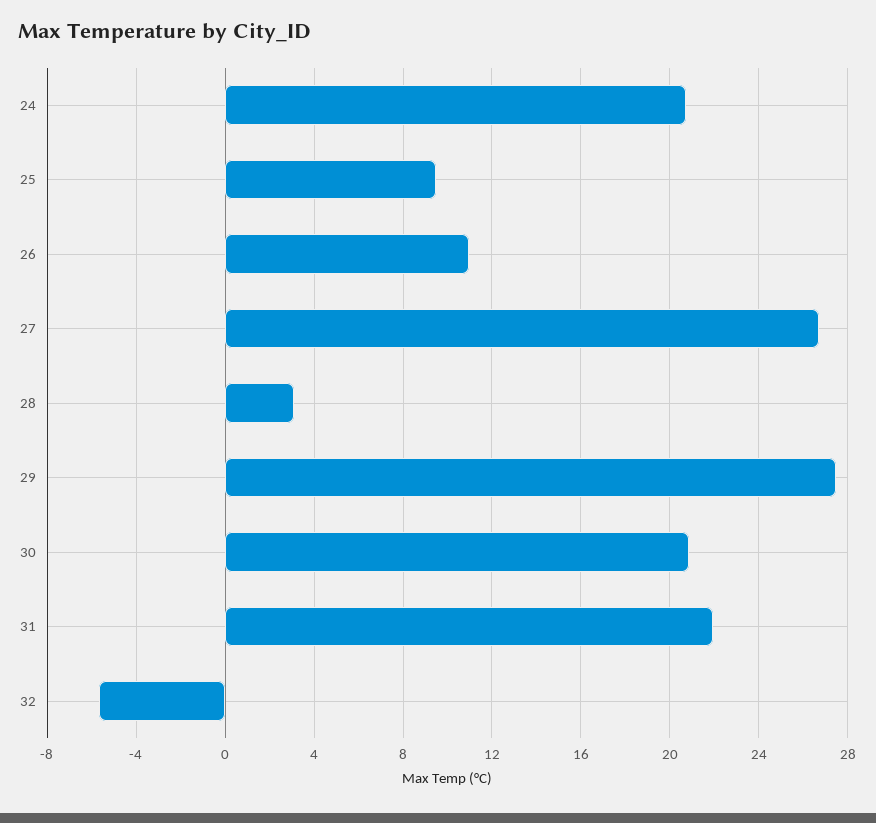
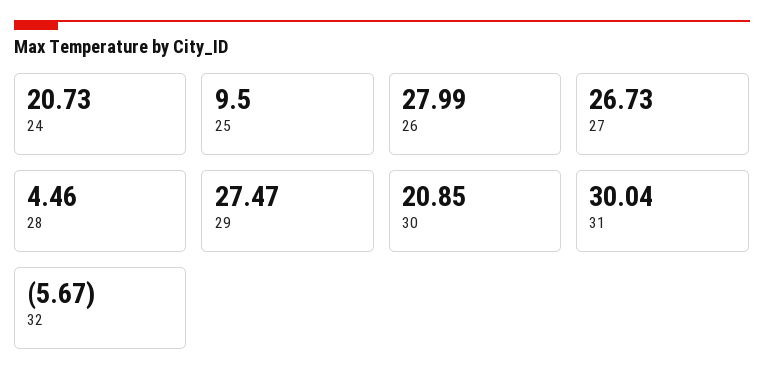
  {
    "24": 20.73,
    "25": 9.5,
-   "26": 11,
+   "26": 27.99,
    "27": 26.73,
-   "28": 3,
+   "28": 4.46,
    "29": 27.47,
    "30": 20.85,
-   "31": 22,
+   "31": 30.04,
    "32": -5.67
  }

